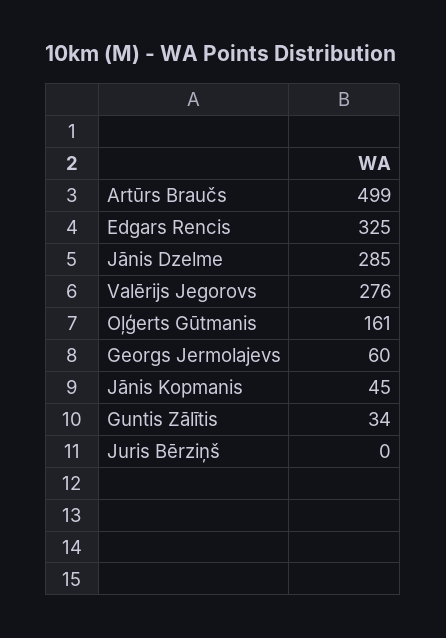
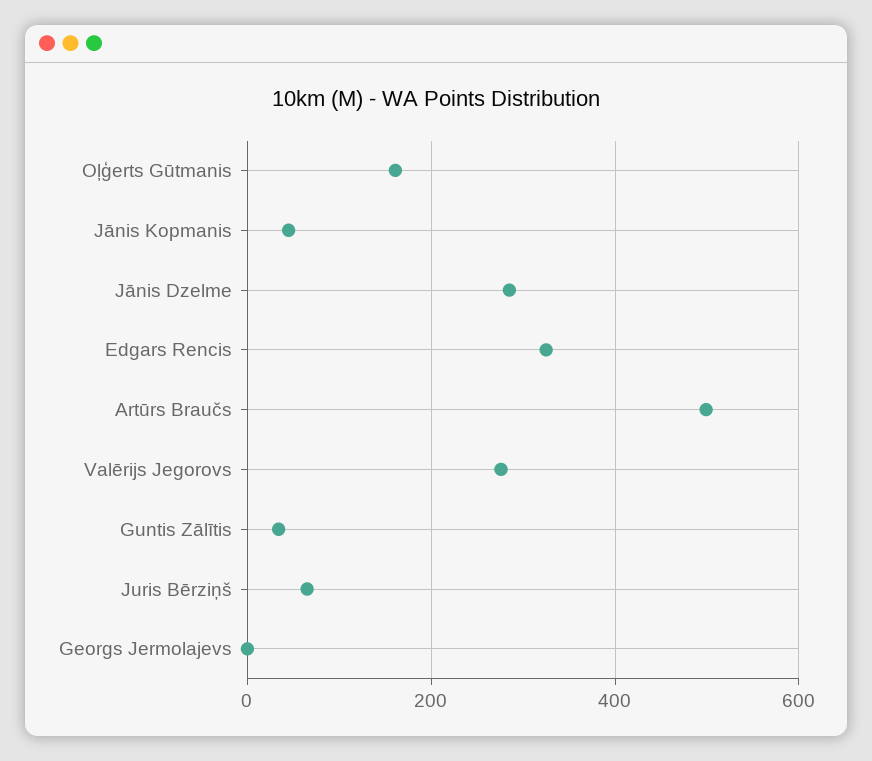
  {
    "Artūrs Braučs": 499,
    "Edgars Rencis": 325,
    "Jānis Dzelme": 285,
    "Valērijs Jegorovs": 276,
    "Oļģerts Gūtmanis": 161,
-   "Georgs Jermolajevs": 60,
+   "Georgs Jermolajevs": 0,
    "Jānis Kopmanis": 45,
    "Guntis Zālītis": 34,
-   "Juris Bērziņš": 0
+   "Juris Bērziņš": 60
  }

